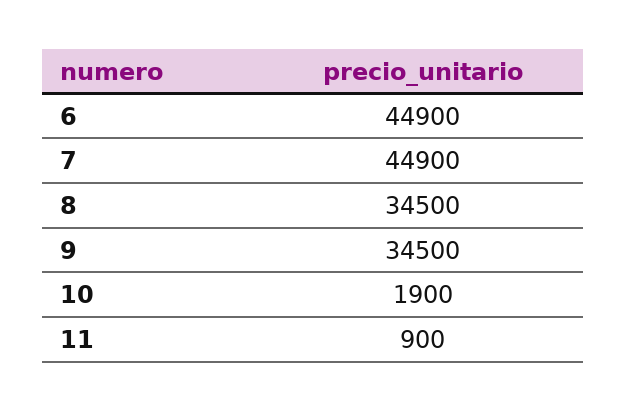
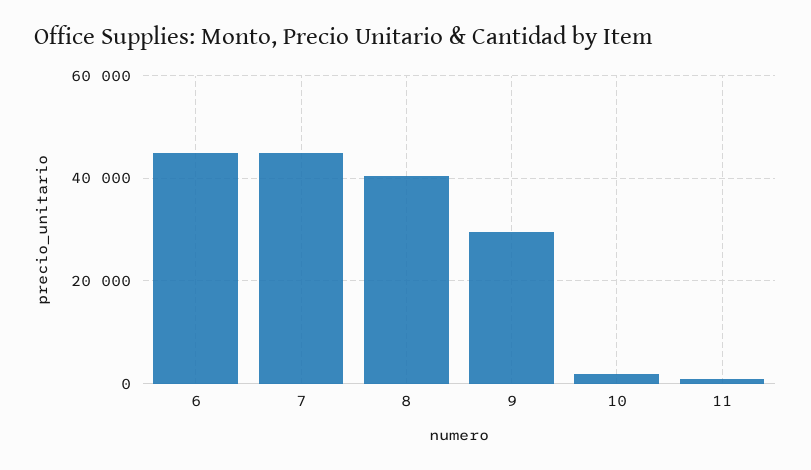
  {
    "6": 44900,
    "7": 44900,
-   "8": 34500,
+   "8": 40000,
-   "9": 34500,
+   "9": 30000,
    "10": 1900,
    "11": 900
  }

